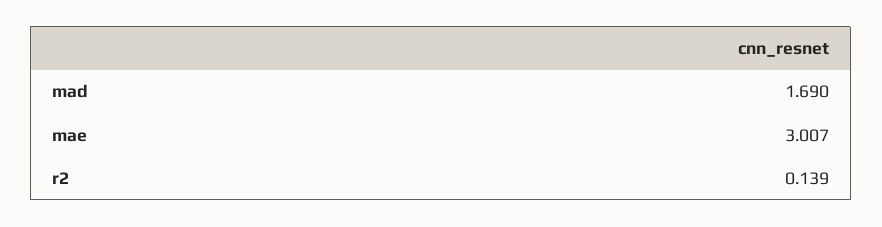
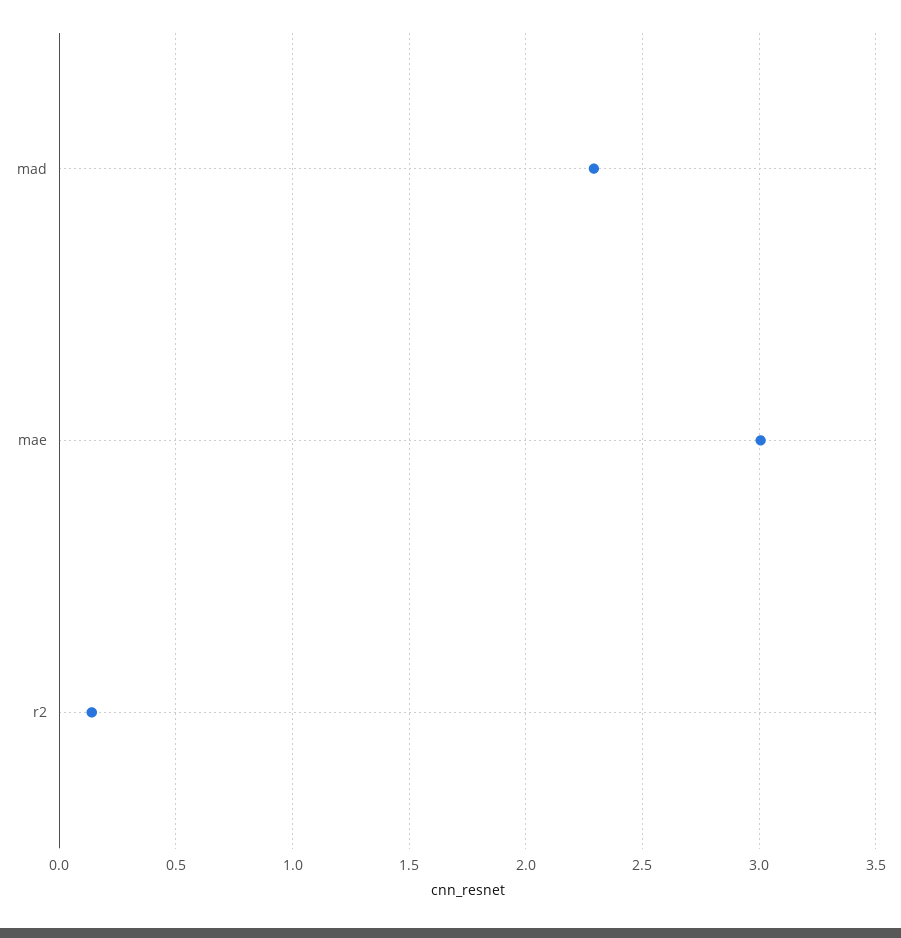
  {
-   "mad": 1.69,
+   "mad": 2.3,
    "mae": 3.007,
    "r2": 0.139
  }

